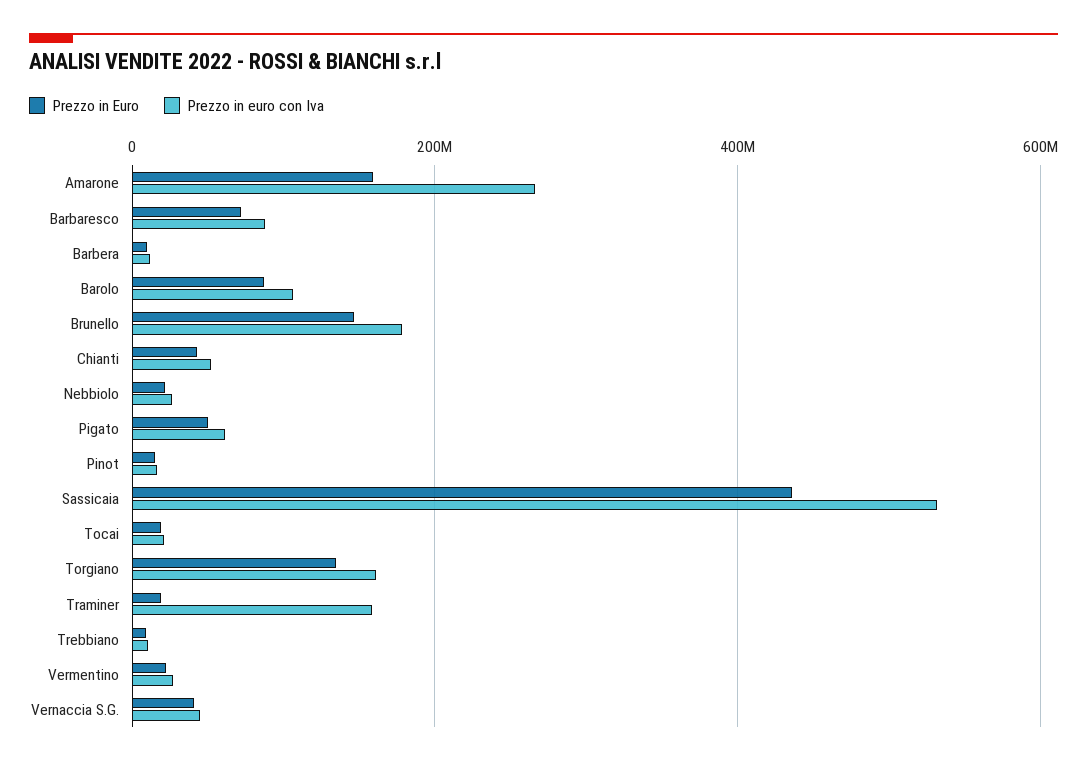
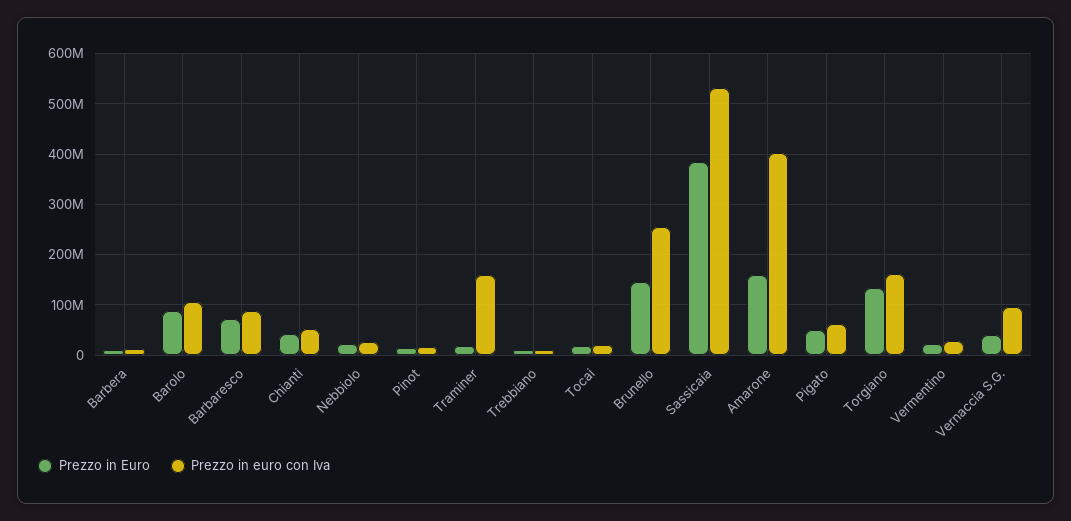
  {
    "Prezzo in Euro": {
      "Amarone": 160000000,
      "Barbaresco": 80000000,
      "Barbera": 0,
      "Barolo": 80000000,
      "Brunello": 140000000,
      "Chianti": 40000000,
      "Nebbiolo": 20000000,
      "Pigato": 60000000,
      "Pinot": 20000000,
-     "Sassicaia": 440000000,
+     "Sassicaia": 380000000,
      "Tocai": 20000000,
      "Torgiano": 140000000,
      "Traminer": 20000000,
      "Trebbiano": 0,
      "Vermentino": 20000000,
      "Vernaccia S.G.": 40000000
    },
    "Prezzo in euro con Iva": {
-     "Amarone": 260000000,
+     "Amarone": 400000000,
      "Barbaresco": 80000000,
      "Barbera": 20000000,
      "Barolo": 100000000,
-     "Brunello": 180000000,
+     "Brunello": 260000000,
      "Chianti": 60000000,
      "Nebbiolo": 20000000,
      "Pigato": 60000000,
      "Pinot": 20000000,
      "Sassicaia": 540000000,
      "Tocai": 20000000,
      "Torgiano": 160000000,
      "Traminer": 160000000,
      "Trebbiano": 20000000,
      "Vermentino": 20000000,
-     "Vernaccia S.G.": 40000000
+     "Vernaccia S.G.": 100000000
    }
  }

